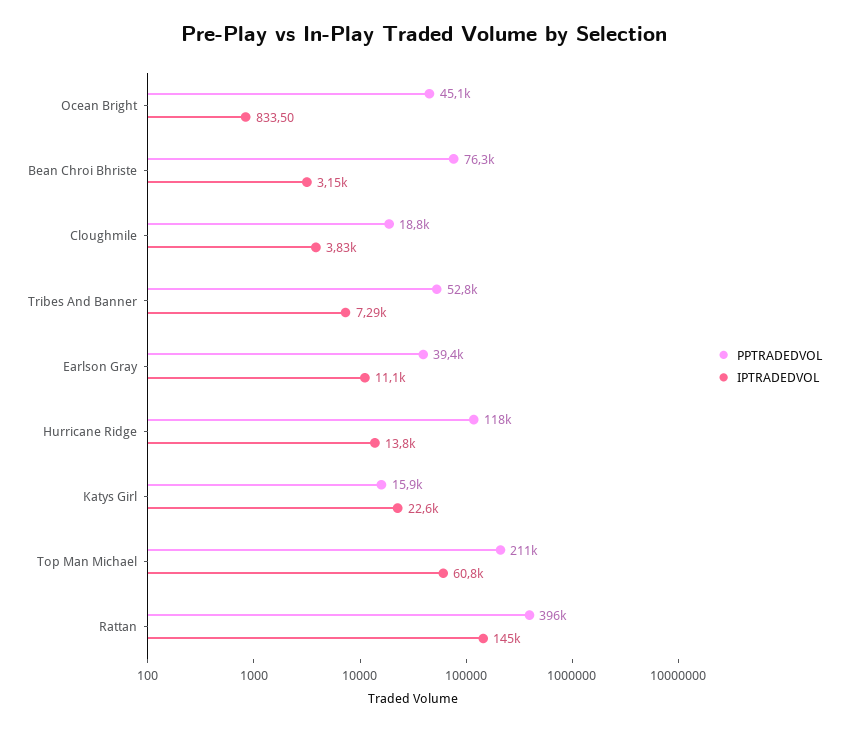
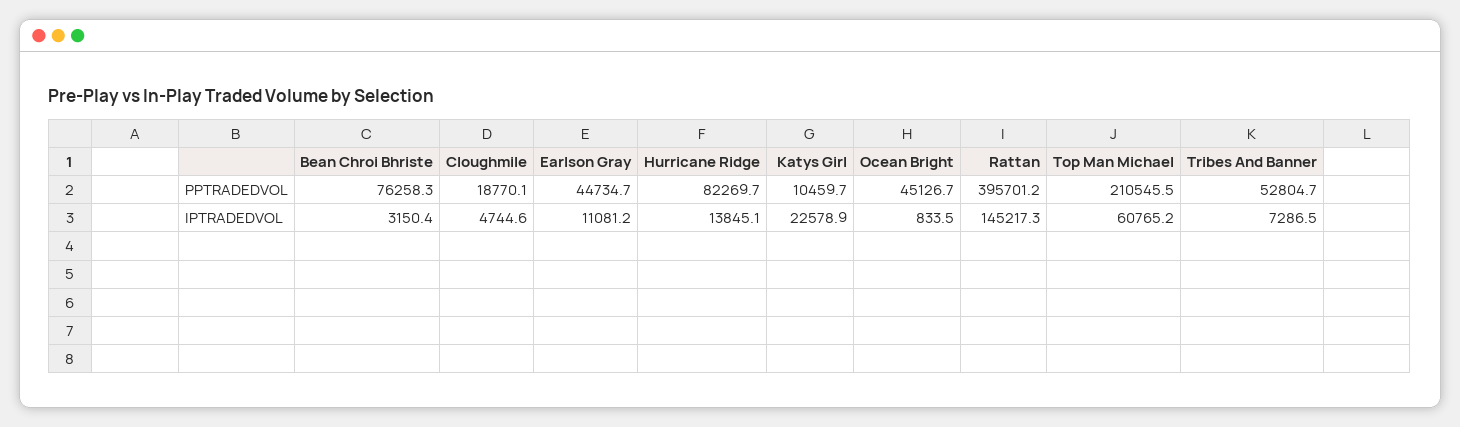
  {
    "PPTRADEDVOL": {
      "Ocean Bright": 45126.7,
      "Bean Chroi Bhriste": 76258.3,
      "Cloughmile": 18770.1,
      "Tribes And Banner": 52804.7,
-     "Earlson Gray": 39400,
+     "Earlson Gray": 44734.7,
-     "Hurricane Ridge": 118000,
+     "Hurricane Ridge": 82269.7,
-     "Katys Girl": 15900,
+     "Katys Girl": 10459.7,
      "Top Man Michael": 210545.5,
      "Rattan": 395701.2
    },
    "IPTRADEDVOL": {
      "Ocean Bright": 833.5,
      "Bean Chroi Bhriste": 3150.4,
-     "Cloughmile": 3830,
+     "Cloughmile": 4744.6,
      "Tribes And Banner": 7286.5,
      "Earlson Gray": 11081.2,
      "Hurricane Ridge": 13845.1,
      "Katys Girl": 22578.9,
      "Top Man Michael": 60765.2,
      "Rattan": 145217.3
    }
  }

